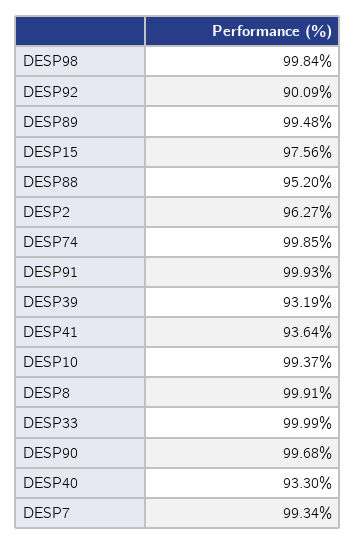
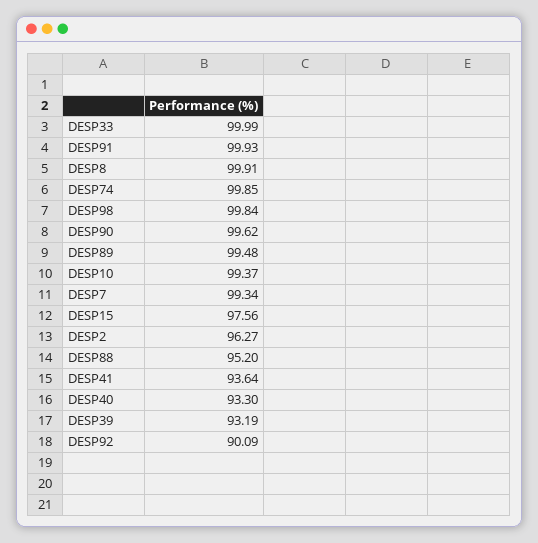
  {
    "DESP98": 99.84,
    "DESP92": 90.09,
    "DESP89": 99.48,
    "DESP15": 97.56,
    "DESP88": 95.2,
    "DESP2": 96.27,
    "DESP74": 99.85,
    "DESP91": 99.93,
    "DESP39": 93.19,
    "DESP41": 93.64,
    "DESP10": 99.37,
    "DESP8": 99.91,
    "DESP33": 99.99,
-   "DESP90": 99.68,
+   "DESP90": 99.62,
    "DESP40": 93.3,
    "DESP7": 99.34
  }

